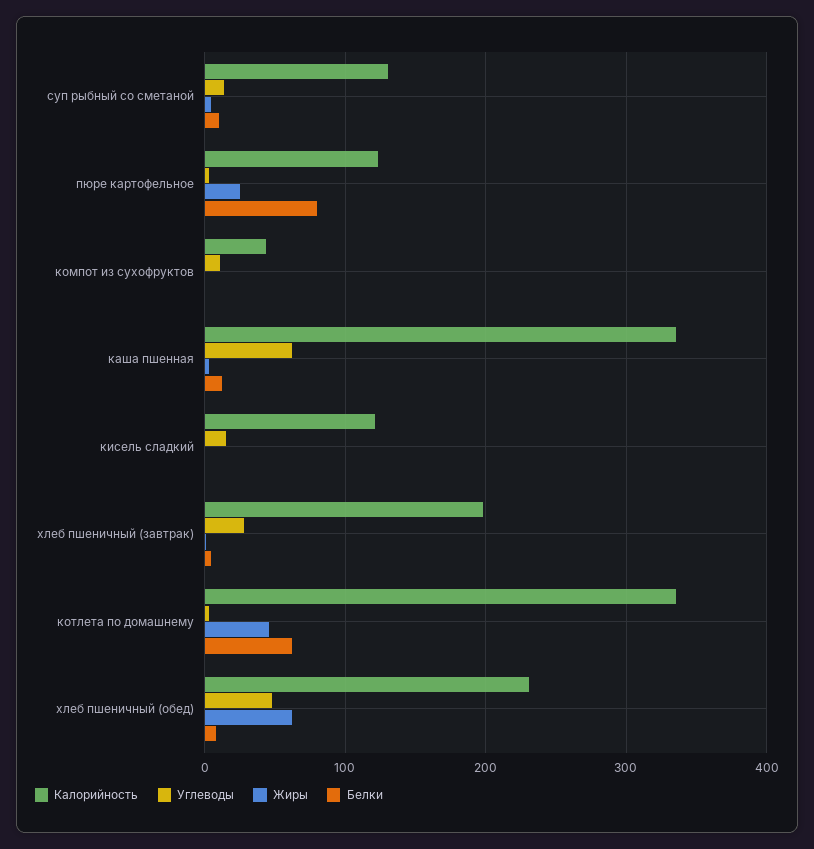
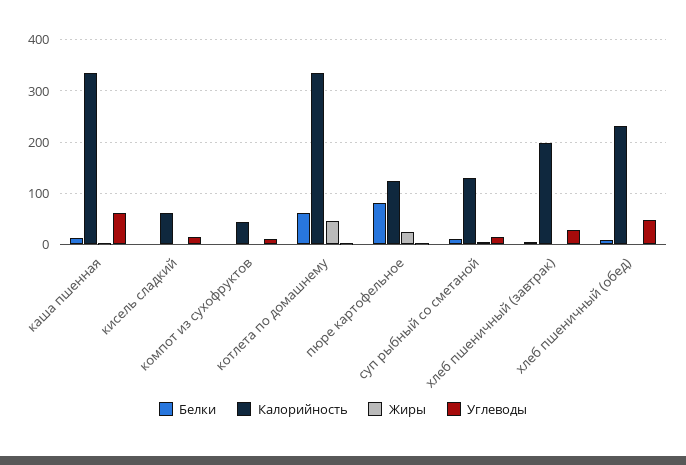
  {
    "Калорийность": {
      "суп рыбный со сметаной": 130,
      "пюре картофельное": 120,
      "компот из сухофруктов": 40,
      "каша пшенная": 340,
-     "кисель сладкий": 120,
+     "кисель сладкий": 60,
      "хлеб пшеничный (завтрак)": 200,
      "котлета по домашнему": 340,
      "хлеб пшеничный (обед)": 230
    },
    "Углеводы": {
      "суп рыбный со сметаной": 10,
      "пюре картофельное": 0,
      "компот из сухофруктов": 10,
      "каша пшенная": 60,
      "кисель сладкий": 20,
      "хлеб пшеничный (завтрак)": 30,
      "котлета по домашнему": 0,
      "хлеб пшеничный (обед)": 50
    },
    "Жиры": {
      "суп рыбный со сметаной": 0,
      "пюре картофельное": 30,
      "компот из сухофруктов": 0,
      "каша пшенная": 0,
      "кисель сладкий": 0,
      "хлеб пшеничный (завтрак)": 0,
      "котлета по домашнему": 50,
-     "хлеб пшеничный (обед)": 60
+     "хлеб пшеничный (обед)": 0
    },
    "Белки": {
      "суп рыбный со сметаной": 10,
      "пюре картофельное": 80,
      "компот из сухофруктов": 0,
      "каша пшенная": 10,
      "кисель сладкий": 0,
      "хлеб пшеничный (завтрак)": 0,
      "котлета по домашнему": 60,
      "хлеб пшеничный (обед)": 10
    }
  }

